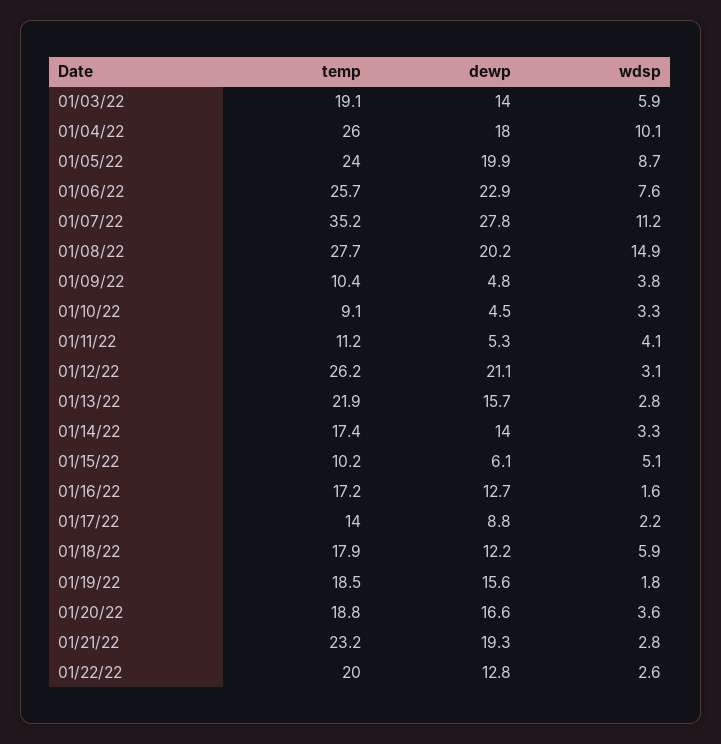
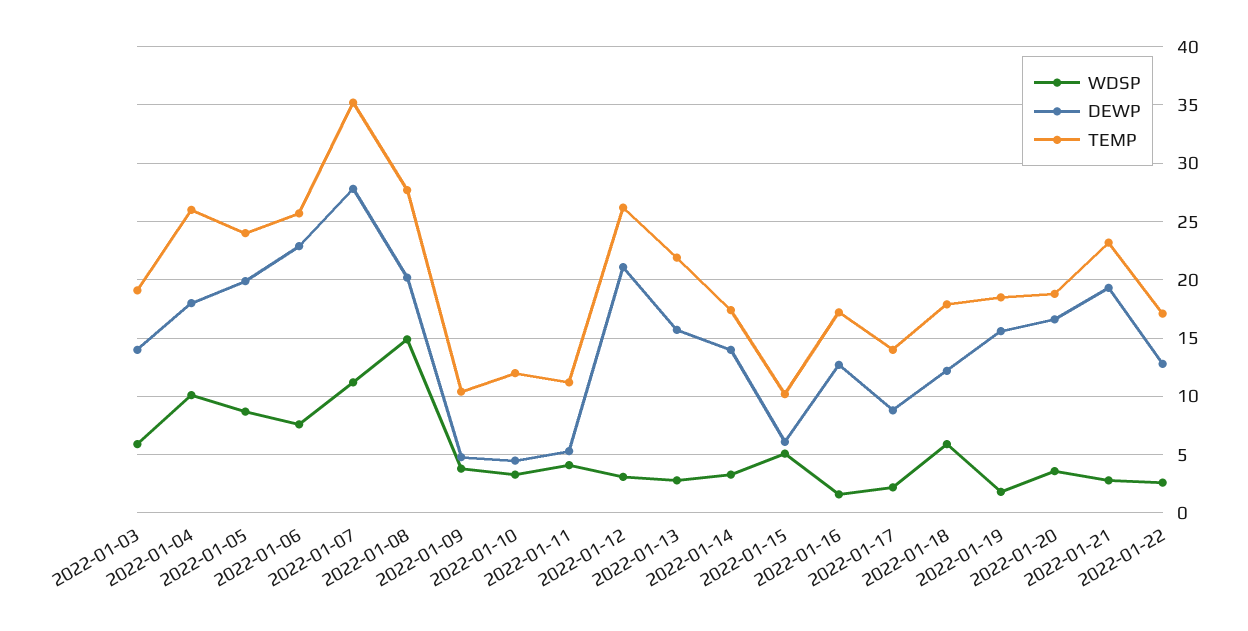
  {
    "temp": {
      "01/03/22": 19.1,
      "01/04/22": 26,
      "01/05/22": 24,
      "01/06/22": 25.7,
      "01/07/22": 35.2,
      "01/08/22": 27.7,
      "01/09/22": 10.4,
-     "01/10/22": 9.1,
+     "01/10/22": 12,
      "01/11/22": 11.2,
      "01/12/22": 26.2,
      "01/13/22": 21.9,
      "01/14/22": 17.4,
      "01/15/22": 10.2,
      "01/16/22": 17.2,
      "01/17/22": 14,
      "01/18/22": 17.9,
      "01/19/22": 18.5,
      "01/20/22": 18.8,
      "01/21/22": 23.2,
-     "01/22/22": 20
+     "01/22/22": 17
    },
    "dewp": {
      "01/03/22": 14,
      "01/04/22": 18,
      "01/05/22": 19.9,
      "01/06/22": 22.9,
      "01/07/22": 27.8,
      "01/08/22": 20.2,
      "01/09/22": 4.8,
      "01/10/22": 4.5,
      "01/11/22": 5.3,
      "01/12/22": 21.1,
      "01/13/22": 15.7,
      "01/14/22": 14,
      "01/15/22": 6.1,
      "01/16/22": 12.7,
      "01/17/22": 8.8,
      "01/18/22": 12.2,
      "01/19/22": 15.6,
      "01/20/22": 16.6,
      "01/21/22": 19.3,
      "01/22/22": 12.8
    },
    "wdsp": {
      "01/03/22": 5.9,
      "01/04/22": 10.1,
      "01/05/22": 8.7,
      "01/06/22": 7.6,
      "01/07/22": 11.2,
      "01/08/22": 14.9,
      "01/09/22": 3.8,
      "01/10/22": 3.3,
      "01/11/22": 4.1,
      "01/12/22": 3.1,
      "01/13/22": 2.8,
      "01/14/22": 3.3,
      "01/15/22": 5.1,
      "01/16/22": 1.6,
      "01/17/22": 2.2,
      "01/18/22": 5.9,
      "01/19/22": 1.8,
      "01/20/22": 3.6,
      "01/21/22": 2.8,
      "01/22/22": 2.6
    }
  }

